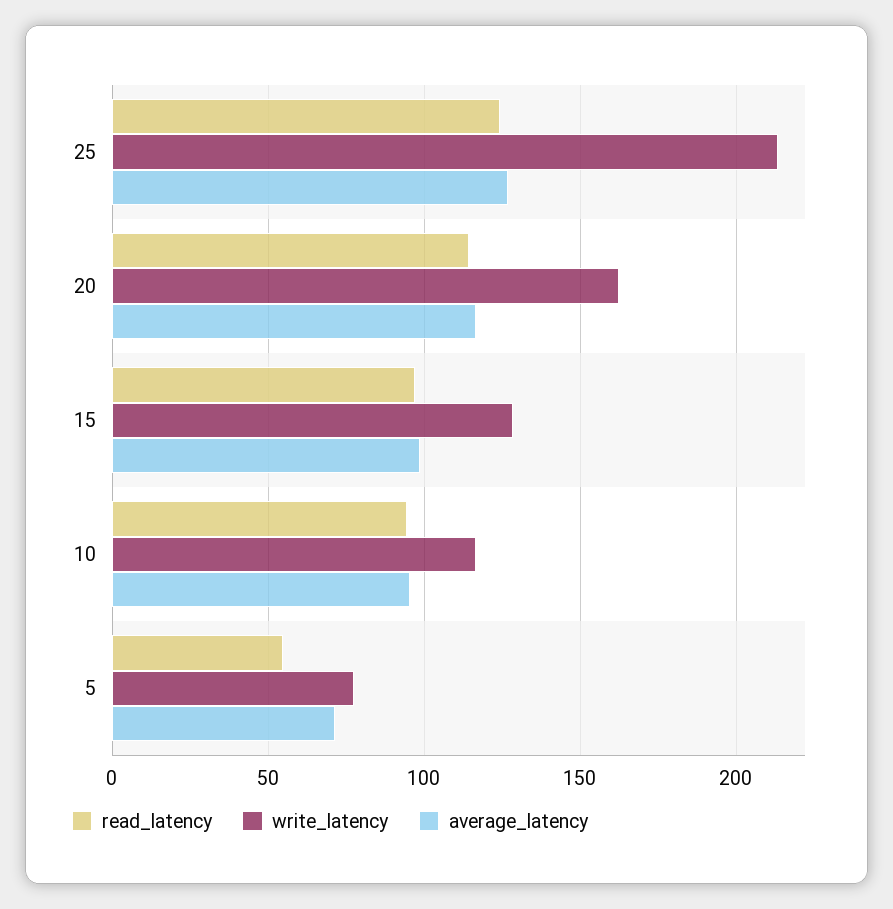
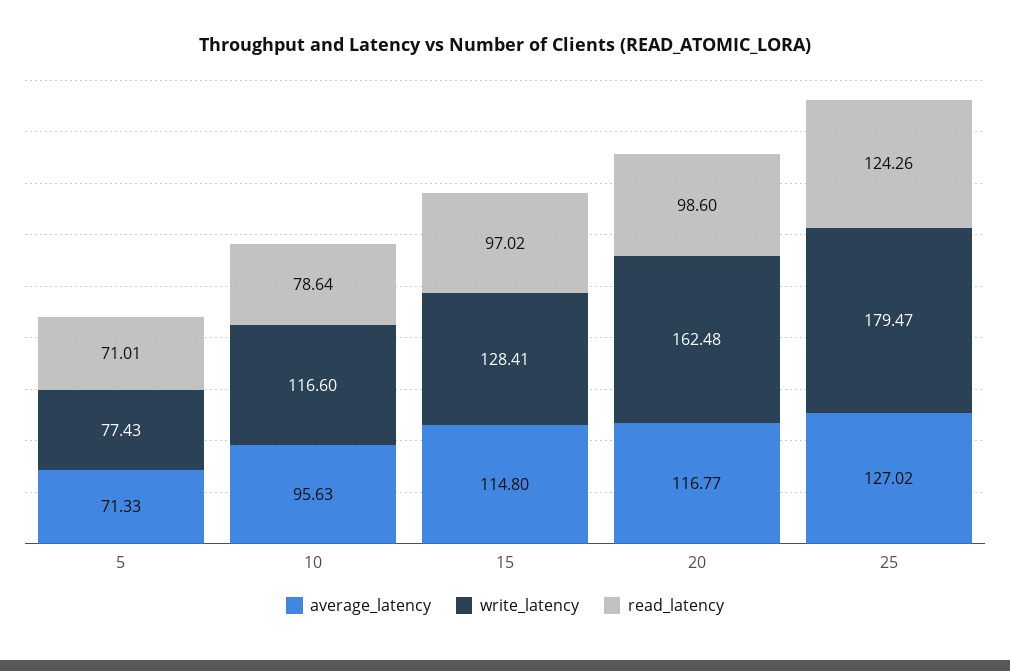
  {
    "read_latency": {
      "25": 124.26,
-     "20": 115,
+     "20": 98.6,
      "15": 97.02,
-     "10": 95,
+     "10": 78.64,
-     "5": 55
+     "5": 71.01
    },
    "write_latency": {
-     "25": 215,
+     "25": 179.47,
      "20": 162.48,
      "15": 128.41,
      "10": 116.6,
      "5": 77.43
    },
    "average_latency": {
      "25": 127.02,
      "20": 116.77,
-     "15": 100,
+     "15": 114.8,
      "10": 95.63,
      "5": 71.33
    }
  }

